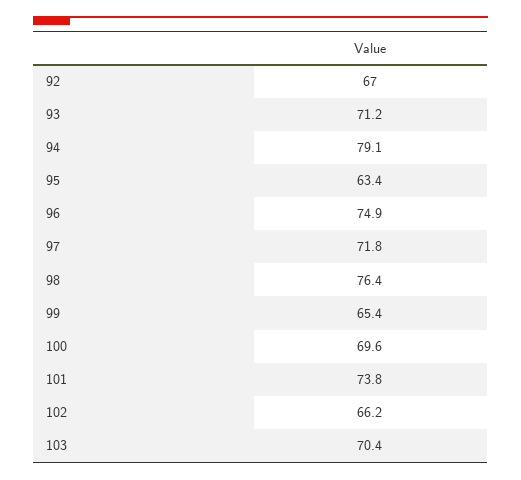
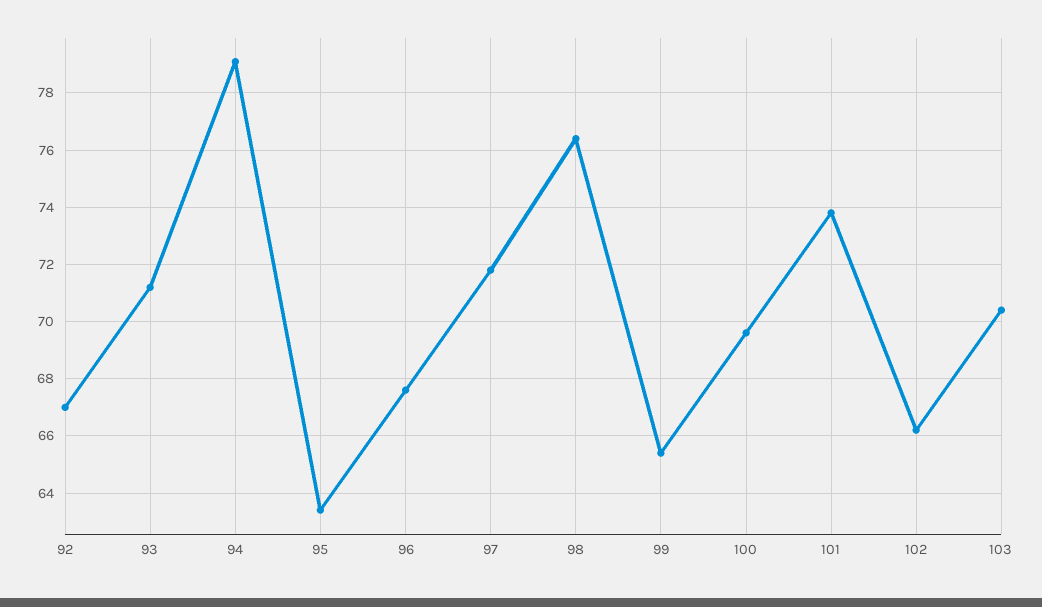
  {
    "92": 67,
    "93": 71.2,
    "94": 79.1,
    "95": 63.4,
-   "96": 74.9,
+   "96": 67.5,
    "97": 71.8,
    "98": 76.4,
    "99": 65.4,
    "100": 69.6,
    "101": 73.8,
    "102": 66.2,
    "103": 70.4
  }

